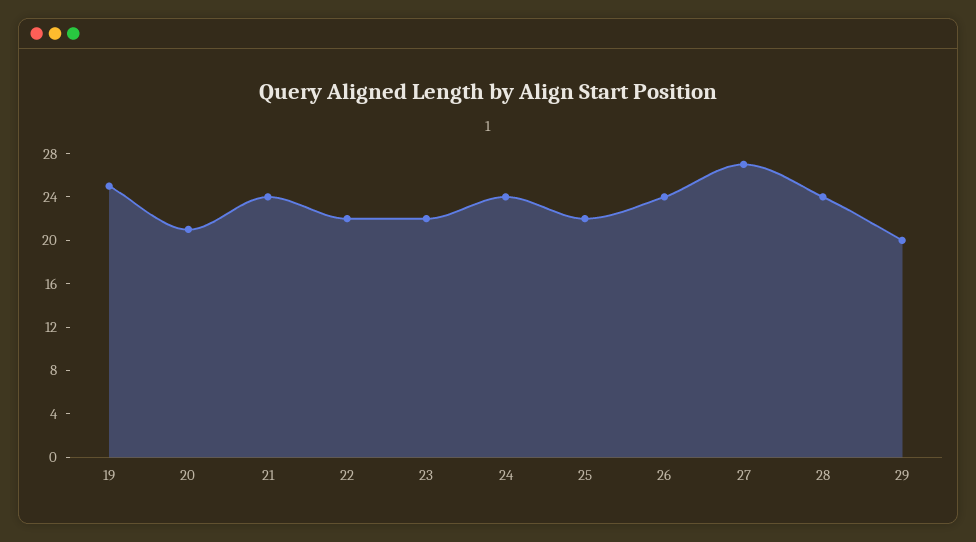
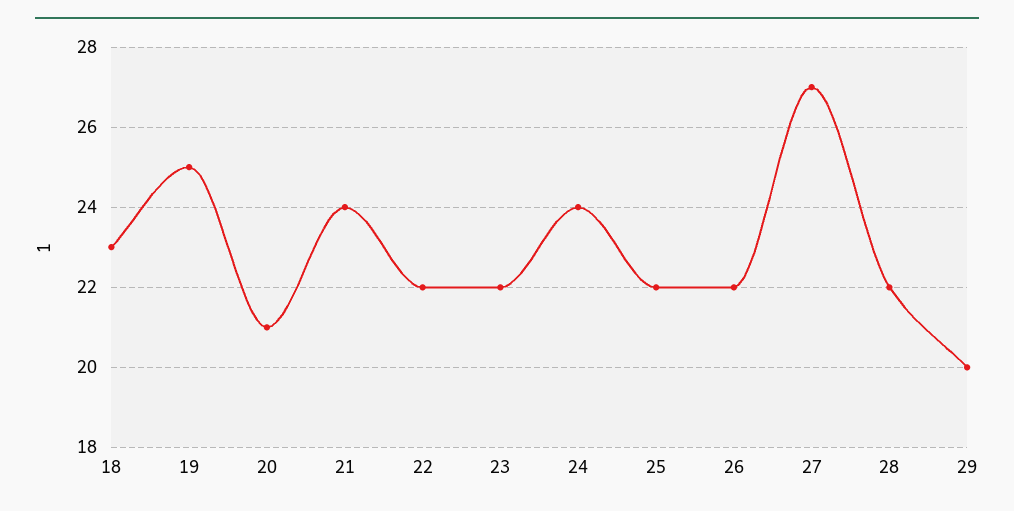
  {
    "19": 25,
    "20": 21,
    "21": 24,
    "22": 22,
    "23": 22,
    "24": 24,
    "25": 22,
-   "26": 24,
+   "26": 22,
    "27": 27,
-   "28": 24,
+   "28": 22,
-   "29": 20
+   "29": 20,
+   "18": 23
  }

